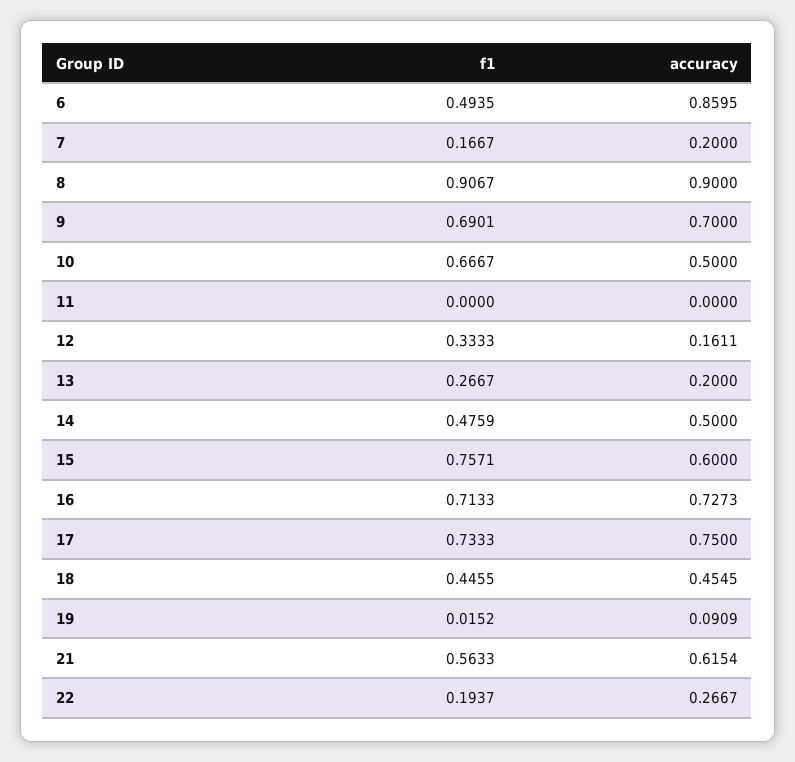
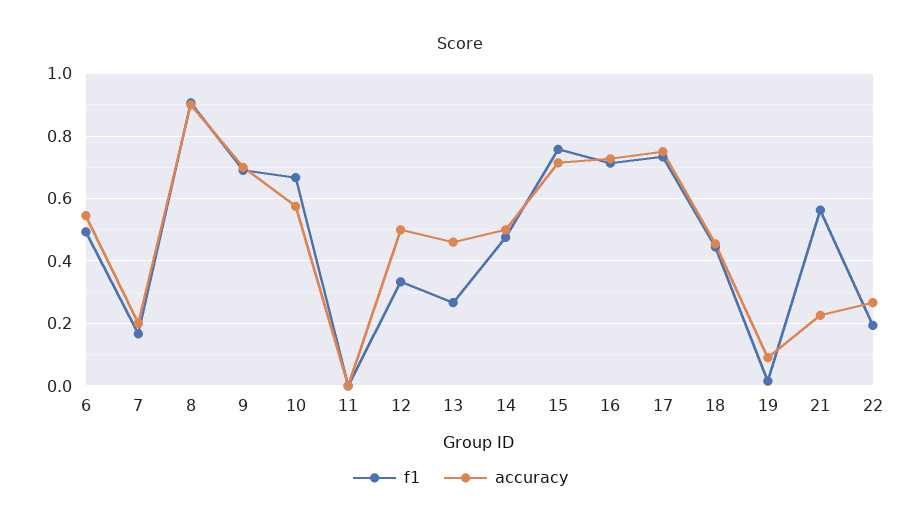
  {
    "f1": {
      "6": 0.4935,
      "7": 0.1667,
      "8": 0.9067,
      "9": 0.6901,
      "10": 0.6667,
      "11": 0,
      "12": 0.3333,
      "13": 0.2667,
      "14": 0.4759,
      "15": 0.7571,
      "16": 0.7133,
      "17": 0.7333,
      "18": 0.4455,
      "19": 0.0152,
      "21": 0.5633,
      "22": 0.1937
    },
    "accuracy": {
-     "6": 0.8595,
+     "6": 0.54,
      "7": 0.2,
      "8": 0.9,
      "9": 0.7,
-     "10": 0.5,
+     "10": 0.58,
      "11": 0,
-     "12": 0.1611,
+     "12": 0.5,
-     "13": 0.2,
+     "13": 0.46,
      "14": 0.5,
-     "15": 0.6,
+     "15": 0.72,
      "16": 0.7273,
      "17": 0.75,
      "18": 0.4545,
      "19": 0.0909,
-     "21": 0.6154,
+     "21": 0.22,
      "22": 0.2667
    }
  }

